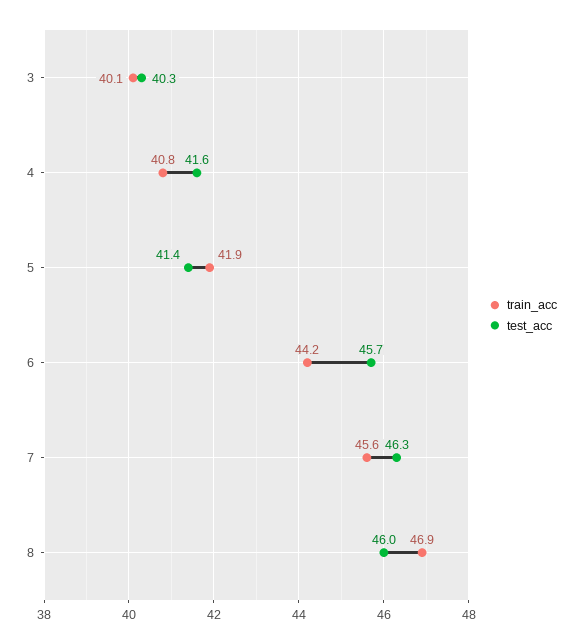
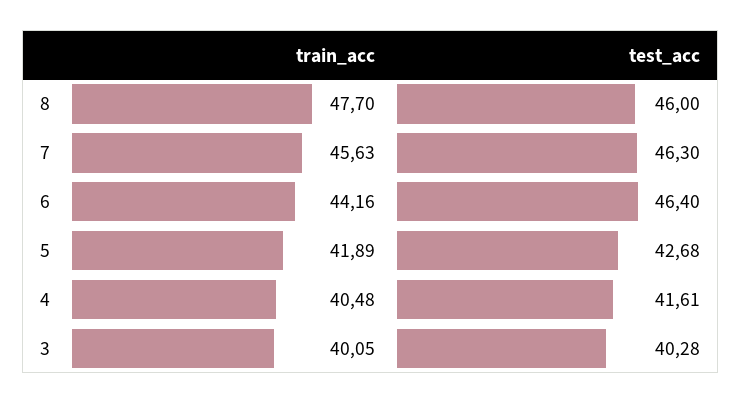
  {
    "train_acc": {
      "3": 40.05,
-     "4": 40.8,
+     "4": 40.48,
      "5": 41.89,
      "6": 44.16,
      "7": 45.63,
-     "8": 46.9
+     "8": 47.7
    },
    "test_acc": {
      "3": 40.28,
      "4": 41.61,
-     "5": 41.4,
+     "5": 42.68,
-     "6": 45.7,
+     "6": 46.4,
      "7": 46.3,
      "8": 46
    }
  }

